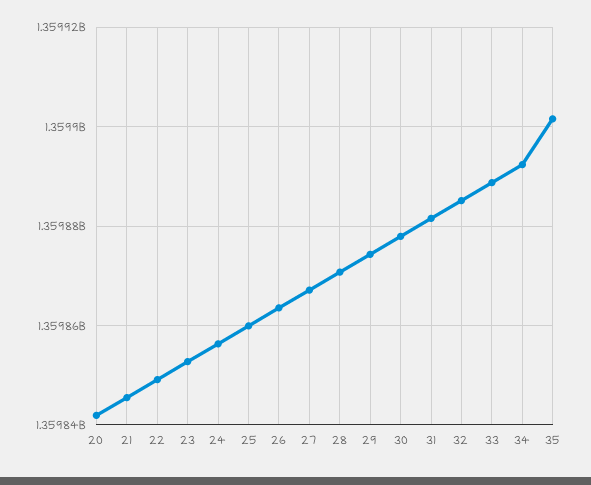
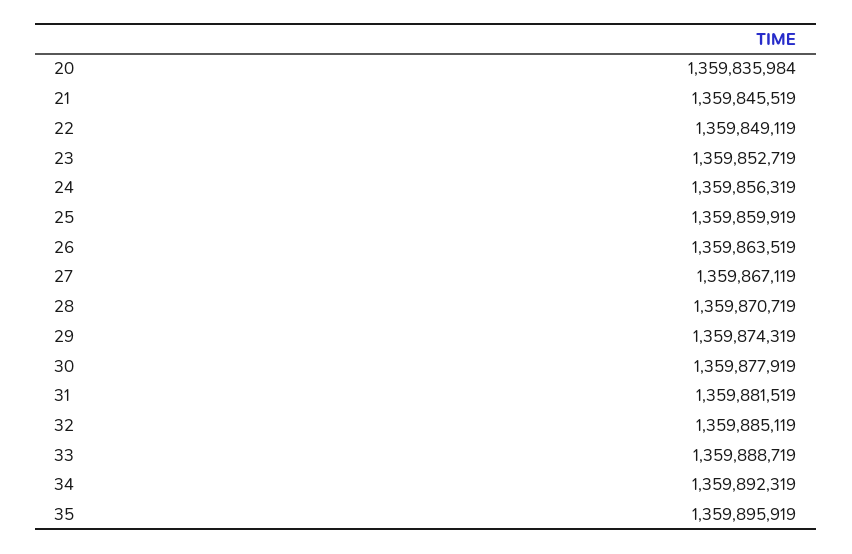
  {
-   "20": 1359842000,
+   "20": 1359835984,
    "21": 1359845519,
    "22": 1359849119,
    "23": 1359852719,
    "24": 1359856319,
    "25": 1359859919,
    "26": 1359863519,
    "27": 1359867119,
    "28": 1359870719,
    "29": 1359874319,
    "30": 1359877919,
    "31": 1359881519,
    "32": 1359885119,
    "33": 1359888719,
    "34": 1359892319,
-   "35": 1359902000
+   "35": 1359895919
  }

